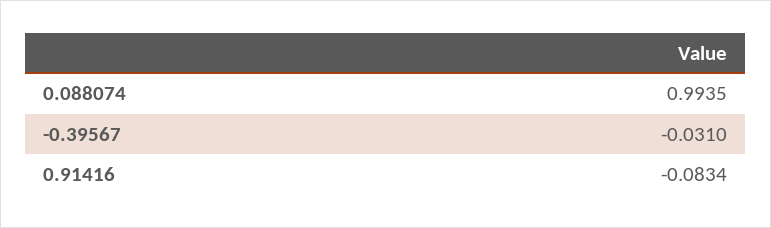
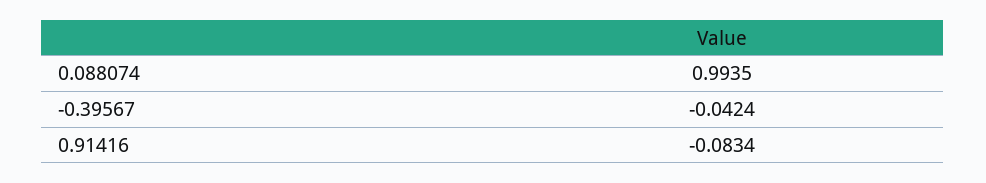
  {
    "0.088074": 0.9935,
-   "-0.39567": -0.031,
+   "-0.39567": -0.0424,
    "0.91416": -0.0834
  }

